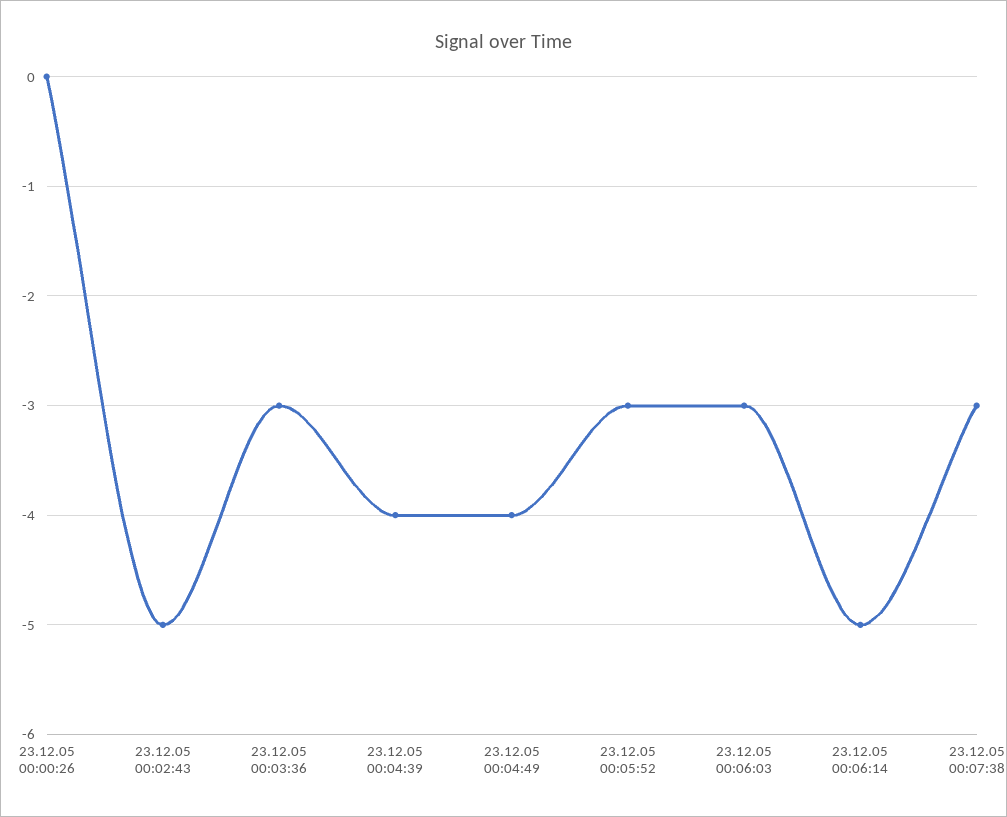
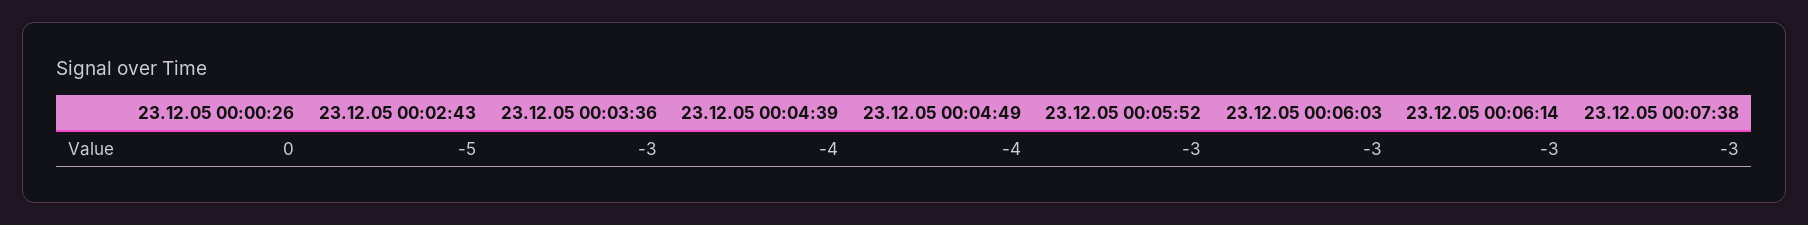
  {
    "23.12.05 00:00:26": 0,
    "23.12.05 00:02:43": -5,
    "23.12.05 00:03:36": -3,
    "23.12.05 00:04:39": -4,
    "23.12.05 00:04:49": -4,
    "23.12.05 00:05:52": -3,
    "23.12.05 00:06:03": -3,
-   "23.12.05 00:06:14": -5,
+   "23.12.05 00:06:14": -3,
    "23.12.05 00:07:38": -3
  }

